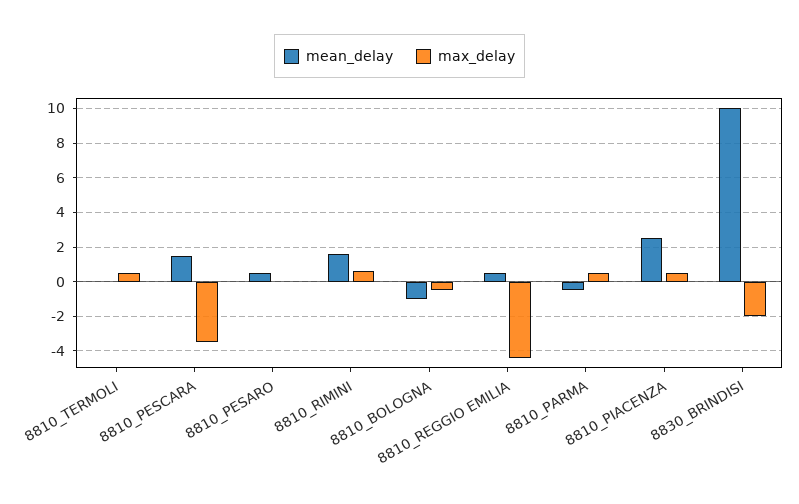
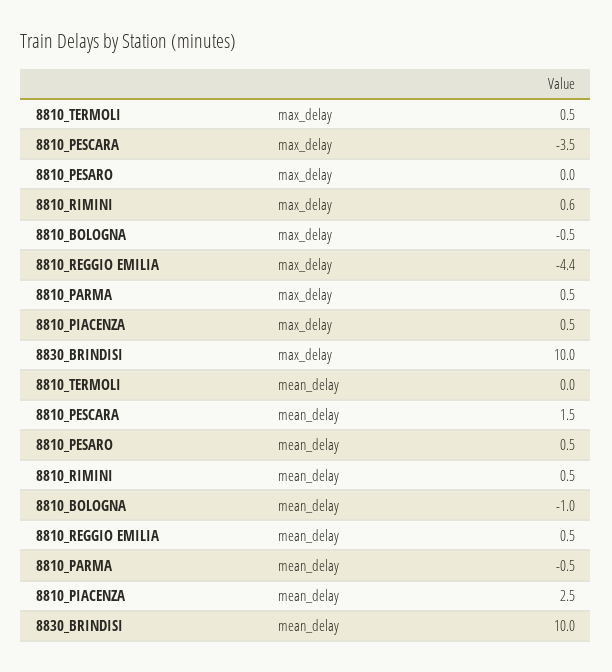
  {
    "mean_delay": {
      "8810_TERMOLI": 0,
      "8810_PESCARA": 1.5,
      "8810_PESARO": 0.5,
-     "8810_RIMINI": 1.5,
+     "8810_RIMINI": 0.5,
      "8810_BOLOGNA": -1,
      "8810_REGGIO EMILIA": 0.5,
      "8810_PARMA": -0.5,
      "8810_PIACENZA": 2.5,
      "8830_BRINDISI": 10
    },
    "max_delay": {
      "8810_TERMOLI": 0.5,
      "8810_PESCARA": -3.5,
      "8810_PESARO": 0,
      "8810_RIMINI": 0.6,
      "8810_BOLOGNA": -0.5,
      "8810_REGGIO EMILIA": -4.4,
      "8810_PARMA": 0.5,
      "8810_PIACENZA": 0.5,
-     "8830_BRINDISI": -2
+     "8830_BRINDISI": 10
    }
  }

